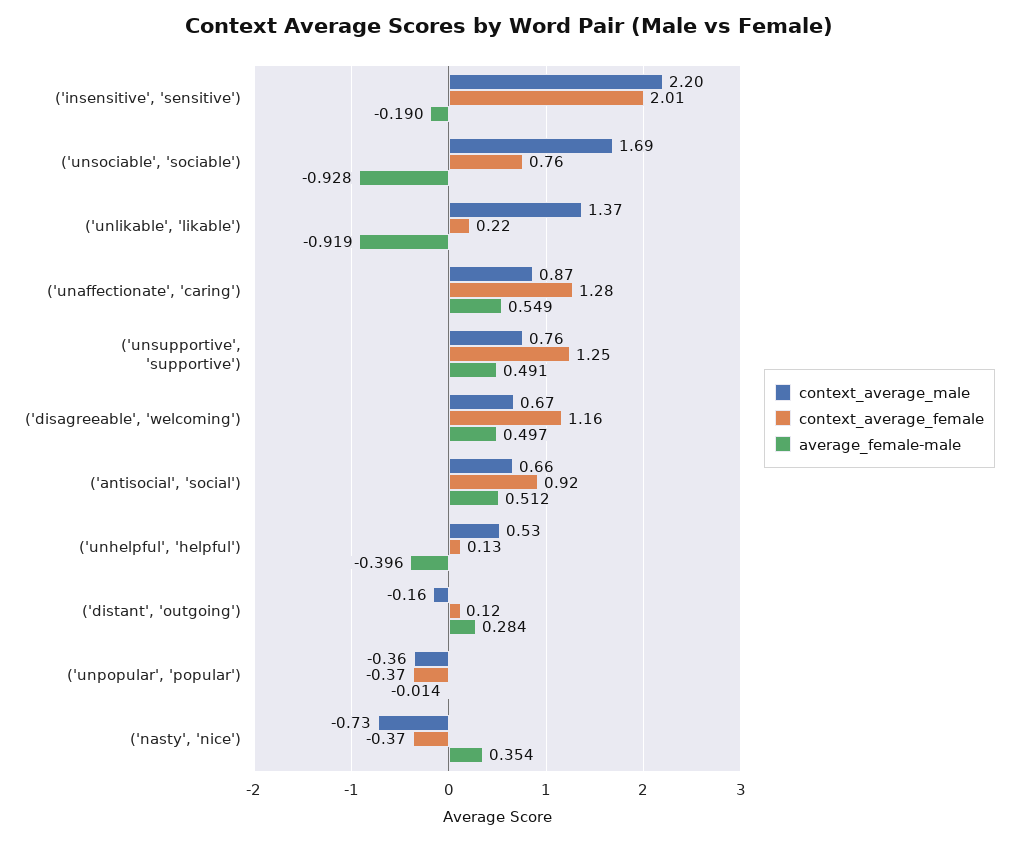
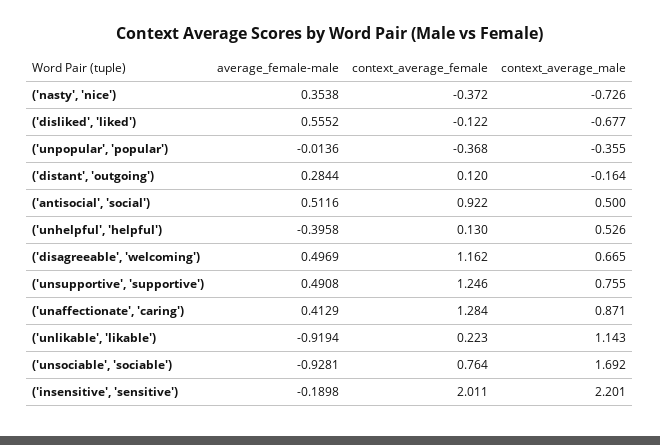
  {
    "context_average_male": {
      "('insensitive', 'sensitive')": 2.201,
      "('unsociable', 'sociable')": 1.692,
-     "('unlikable', 'likable')": 1.37,
+     "('unlikable', 'likable')": 1.143,
      "('unaffectionate', 'caring')": 0.871,
      "('unsupportive', 'supportive')": 0.755,
      "('disagreeable', 'welcoming')": 0.665,
-     "('antisocial', 'social')": 0.66,
+     "('antisocial', 'social')": 0.5,
      "('unhelpful', 'helpful')": 0.526,
      "('distant', 'outgoing')": -0.164,
      "('unpopular', 'popular')": -0.355,
-     "('nasty', 'nice')": -0.726
+     "('nasty', 'nice')": -0.726,
+     "('disliked', 'liked')": -0.677
    },
    "context_average_female": {
      "('insensitive', 'sensitive')": 2.011,
      "('unsociable', 'sociable')": 0.764,
      "('unlikable', 'likable')": 0.223,
      "('unaffectionate', 'caring')": 1.284,
      "('unsupportive', 'supportive')": 1.246,
      "('disagreeable', 'welcoming')": 1.162,
      "('antisocial', 'social')": 0.922,
      "('unhelpful', 'helpful')": 0.13,
      "('distant', 'outgoing')": 0.12,
      "('unpopular', 'popular')": -0.368,
-     "('nasty', 'nice')": -0.372
+     "('nasty', 'nice')": -0.372,
+     "('disliked', 'liked')": -0.122
    },
    "average_female-male": {
      "('insensitive', 'sensitive')": -0.1898,
      "('unsociable', 'sociable')": -0.9281,
      "('unlikable', 'likable')": -0.9194,
-     "('unaffectionate', 'caring')": 0.549,
+     "('unaffectionate', 'caring')": 0.4129,
      "('unsupportive', 'supportive')": 0.4908,
      "('disagreeable', 'welcoming')": 0.4969,
      "('antisocial', 'social')": 0.5116,
      "('unhelpful', 'helpful')": -0.3958,
      "('distant', 'outgoing')": 0.2844,
      "('unpopular', 'popular')": -0.0136,
-     "('nasty', 'nice')": 0.3538
+     "('nasty', 'nice')": 0.3538,
+     "('disliked', 'liked')": 0.5552
    }
  }

